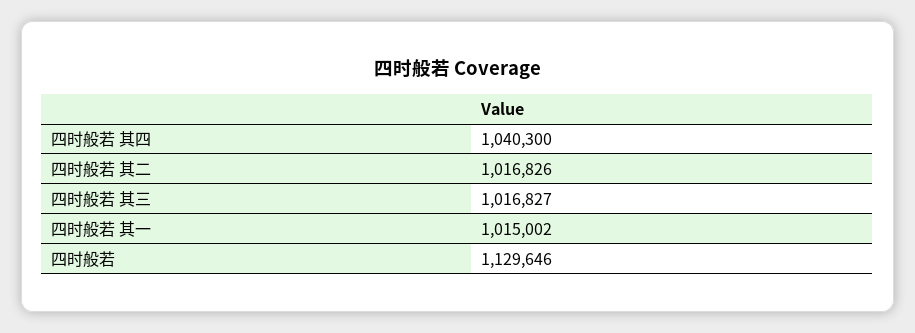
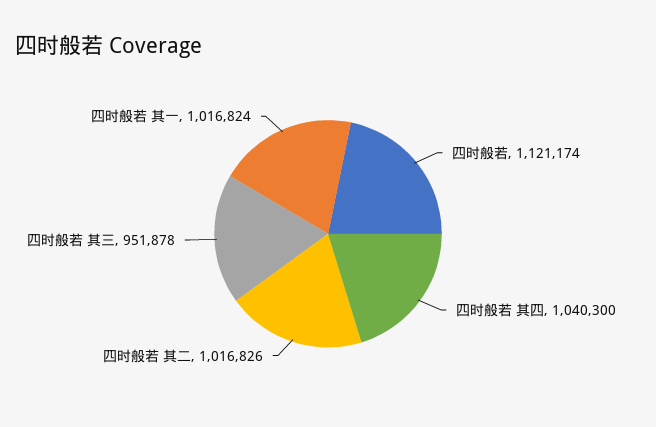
  {
    "四时般若 其四": 1040300,
    "四时般若 其二": 1016826,
-   "四时般若 其三": 1016827,
+   "四时般若 其三": 951878,
-   "四时般若 其一": 1015002,
+   "四时般若 其一": 1016824,
-   "四时般若": 1129646
+   "四时般若": 1121174
  }

